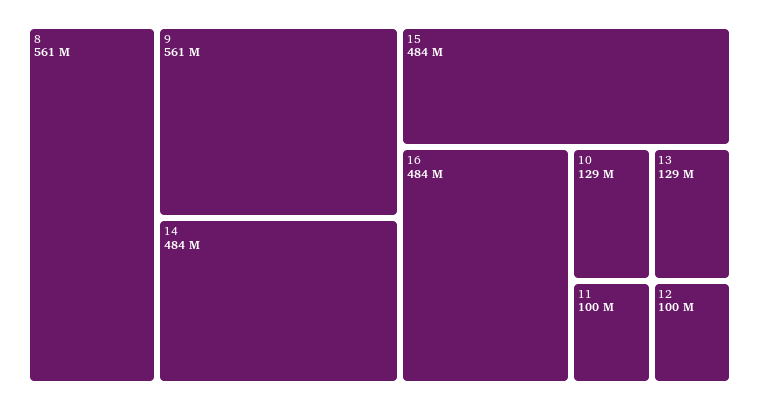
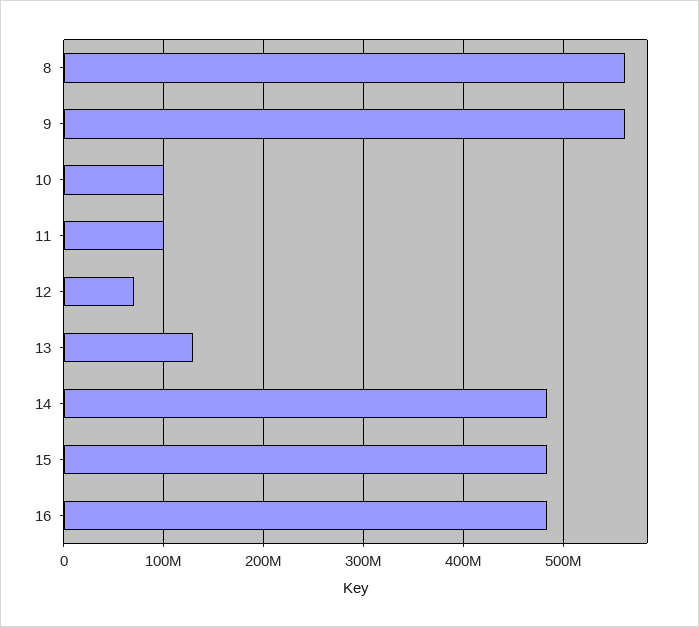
  {
    "8": 561000000,
    "9": 561000000,
    "14": 484000000,
    "15": 484000000,
    "16": 484000000,
-   "10": 129000000,
+   "10": 100000000,
    "13": 129000000,
    "11": 100000000,
-   "12": 100000000
+   "12": 70000000
  }

